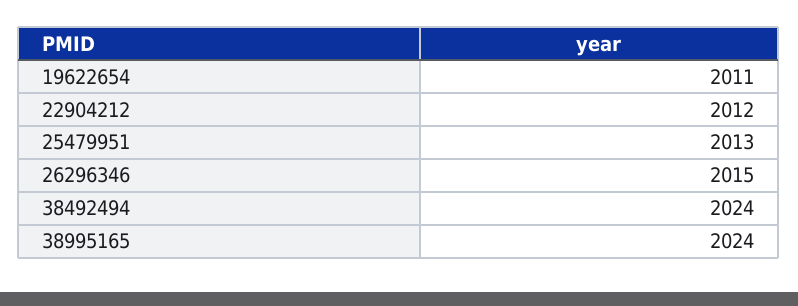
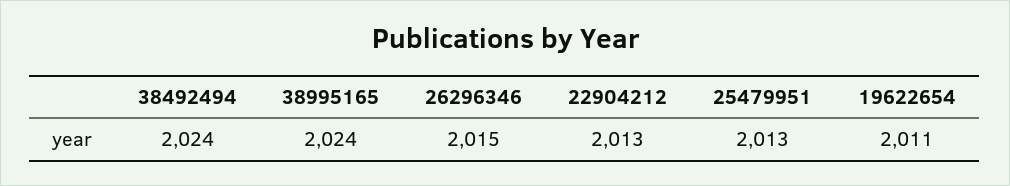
  {
    "19622654": 2011,
-   "22904212": 2012,
+   "22904212": 2013,
    "25479951": 2013,
    "26296346": 2015,
    "38492494": 2024,
    "38995165": 2024
  }

